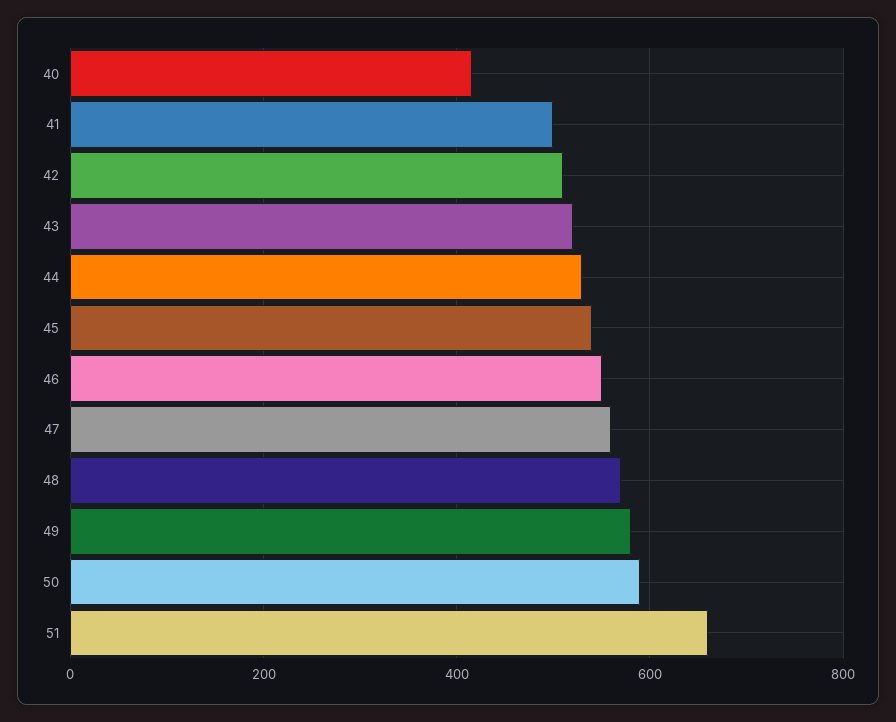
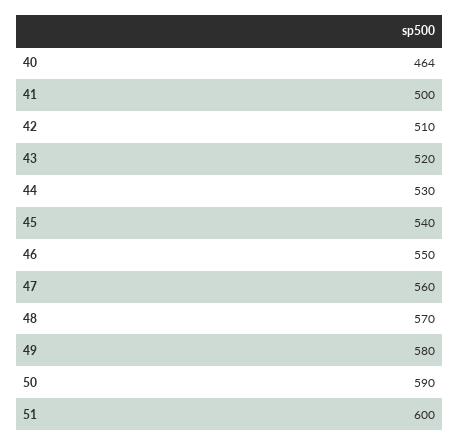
  {
-   "40": 420,
+   "40": 464,
    "41": 500,
    "42": 510,
    "43": 520,
    "44": 530,
    "45": 540,
    "46": 550,
    "47": 560,
    "48": 570,
    "49": 580,
    "50": 590,
-   "51": 660
+   "51": 600
  }

